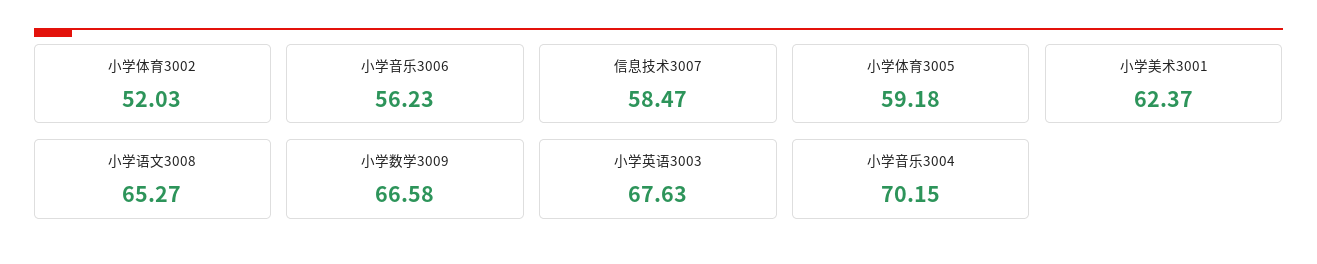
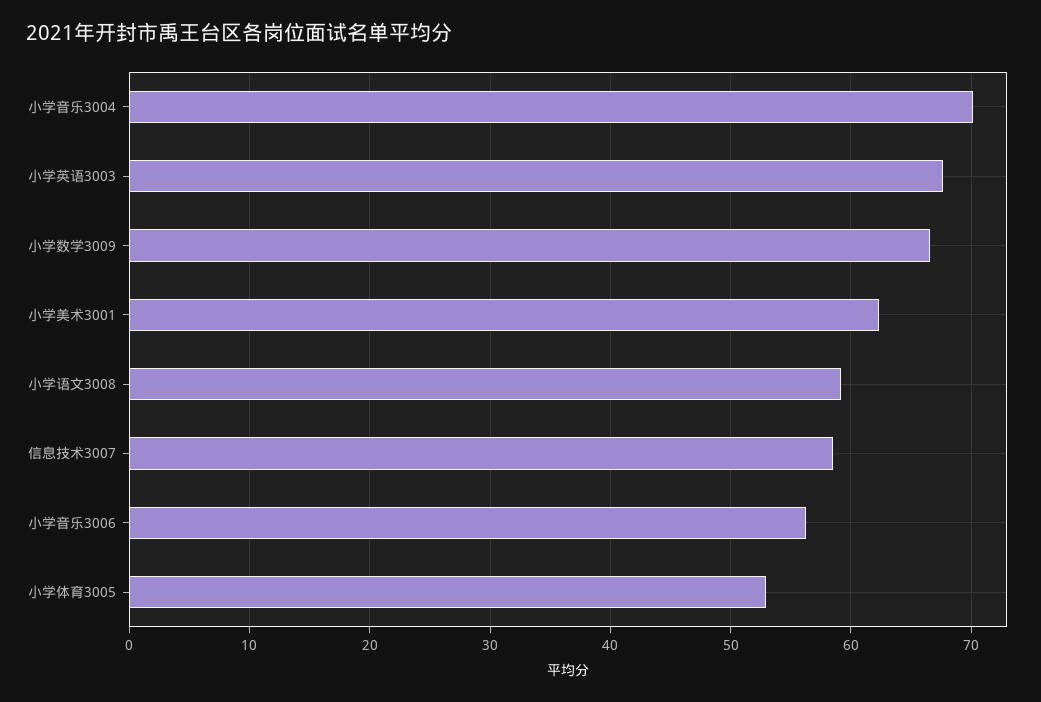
  {
-   "小学体育3002": 52.03,
    "小学音乐3006": 56.23,
    "信息技术3007": 58.47,
-   "小学体育3005": 59.18,
+   "小学体育3005": 53,
    "小学美术3001": 62.37,
-   "小学语文3008": 65.27,
+   "小学语文3008": 59,
    "小学数学3009": 66.58,
    "小学英语3003": 67.63,
    "小学音乐3004": 70.15
  }

